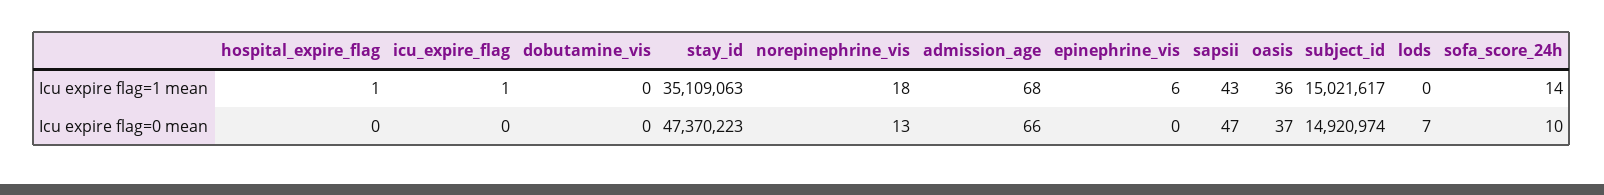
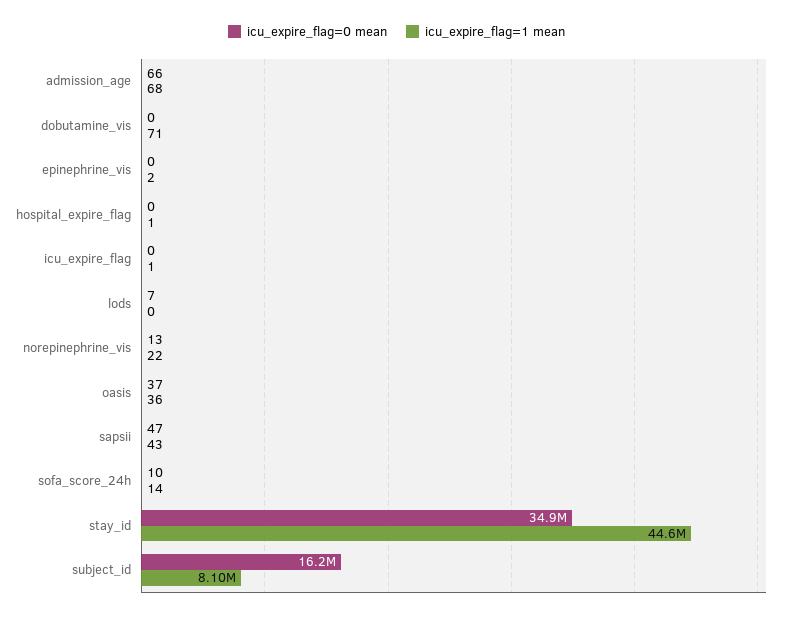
  {
    "Icu expire flag=1 mean": {
      "hospital_expire_flag": 1,
      "icu_expire_flag": 1,
-     "dobutamine_vis": 0,
+     "dobutamine_vis": 71,
-     "stay_id": 35109063,
+     "stay_id": 44600000,
-     "norepinephrine_vis": 18,
+     "norepinephrine_vis": 22,
      "admission_age": 68,
-     "epinephrine_vis": 6,
+     "epinephrine_vis": 2,
      "sapsii": 43,
      "oasis": 36,
-     "subject_id": 15021617,
+     "subject_id": 8100000,
      "lods": 0,
      "sofa_score_24h": 14
    },
    "Icu expire flag=0 mean": {
      "hospital_expire_flag": 0,
      "icu_expire_flag": 0,
      "dobutamine_vis": 0,
-     "stay_id": 47370223,
+     "stay_id": 34900000,
      "norepinephrine_vis": 13,
      "admission_age": 66,
      "epinephrine_vis": 0,
      "sapsii": 47,
      "oasis": 37,
-     "subject_id": 14920974,
+     "subject_id": 16200000,
      "lods": 7,
      "sofa_score_24h": 10
    }
  }

